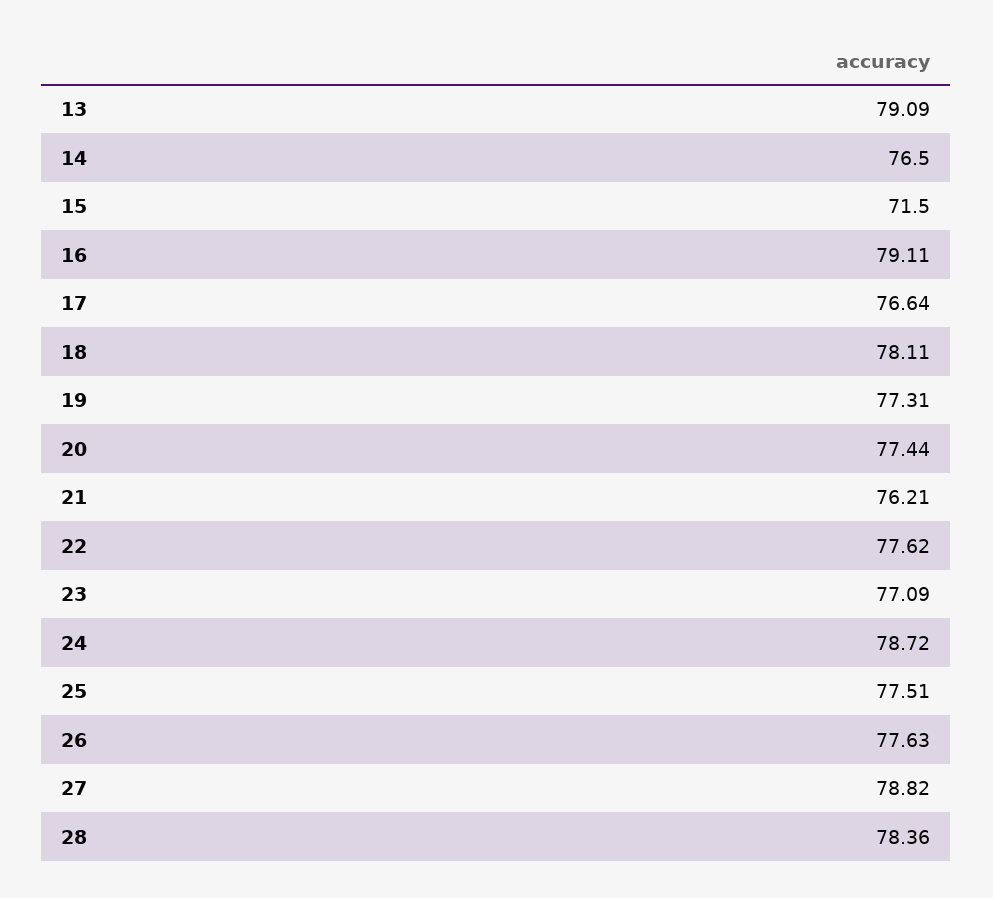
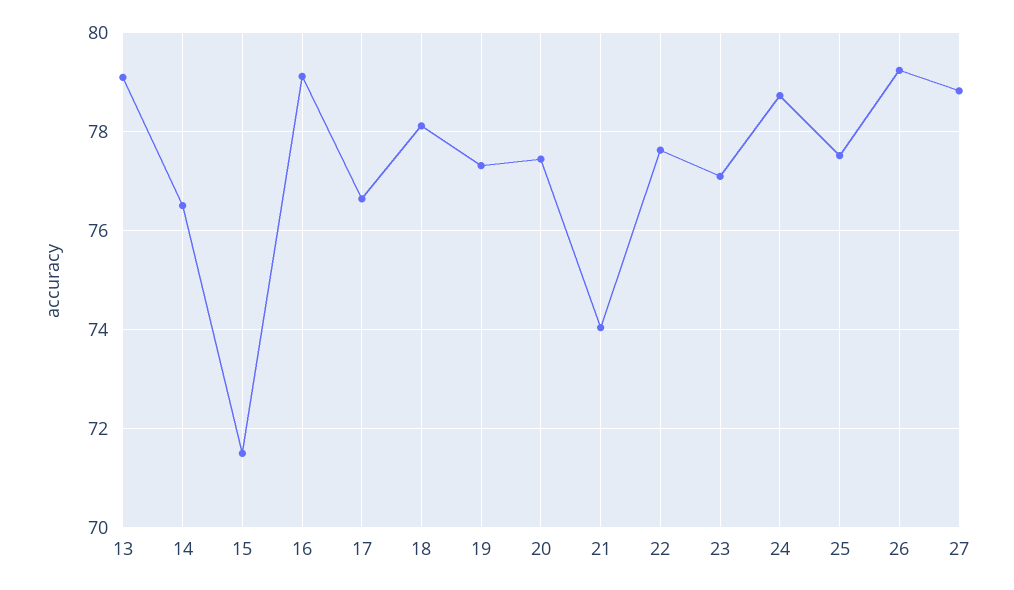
  {
    "13": 79.09,
    "14": 76.5,
    "15": 71.5,
    "16": 79.11,
    "17": 76.64,
    "18": 78.11,
    "19": 77.31,
    "20": 77.44,
-   "21": 76.21,
+   "21": 74,
    "22": 77.62,
    "23": 77.09,
    "24": 78.72,
    "25": 77.51,
-   "26": 77.63,
+   "26": 79.2,
-   "27": 78.82,
+   "27": 78.82
-   "28": 78.36
  }

